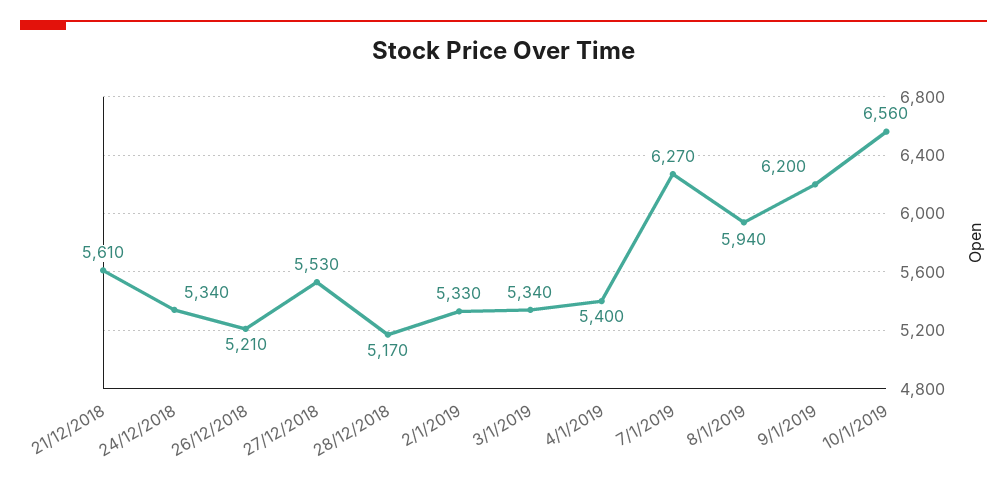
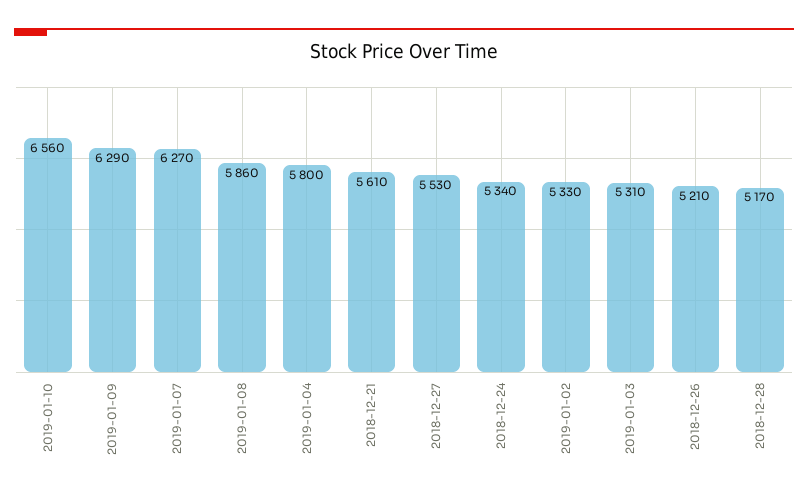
  {
    "21/12/2018": 5610,
    "24/12/2018": 5340,
    "26/12/2018": 5210,
    "27/12/2018": 5530,
    "28/12/2018": 5170,
    "2/1/2019": 5330,
-   "3/1/2019": 5340,
+   "3/1/2019": 5310,
-   "4/1/2019": 5400,
+   "4/1/2019": 5800,
    "7/1/2019": 6270,
-   "8/1/2019": 5940,
+   "8/1/2019": 5860,
-   "9/1/2019": 6200,
+   "9/1/2019": 6290,
    "10/1/2019": 6560
  }

